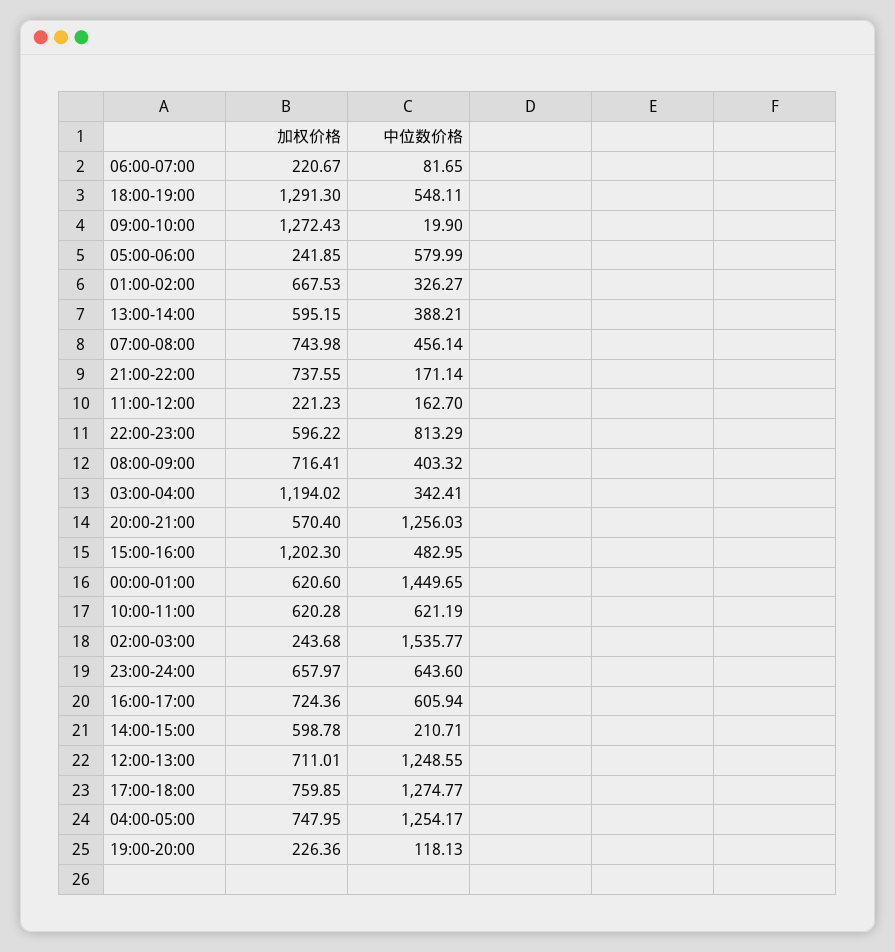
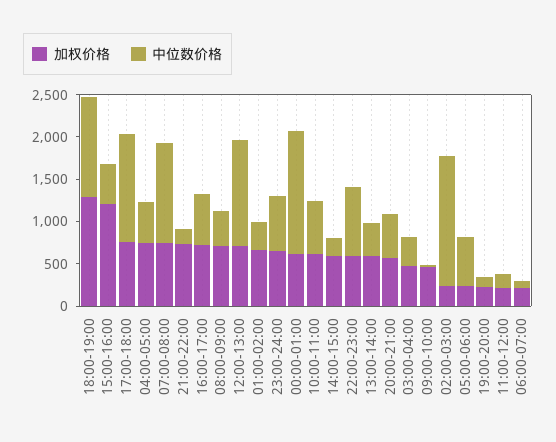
  {
    "加权价格": {
      "06:00-07:00": 220.67,
      "18:00-19:00": 1291.3,
-     "09:00-10:00": 1272.43,
+     "09:00-10:00": 500,
      "05:00-06:00": 241.85,
      "01:00-02:00": 667.53,
      "13:00-14:00": 595.15,
      "07:00-08:00": 743.98,
      "21:00-22:00": 737.55,
      "11:00-12:00": 221.23,
      "22:00-23:00": 596.22,
      "08:00-09:00": 716.41,
-     "03:00-04:00": 1194.02,
+     "03:00-04:00": 500,
      "20:00-21:00": 570.4,
      "15:00-16:00": 1202.3,
      "00:00-01:00": 620.6,
      "10:00-11:00": 620.28,
      "02:00-03:00": 243.68,
      "23:00-24:00": 657.97,
      "16:00-17:00": 724.36,
      "14:00-15:00": 598.78,
      "12:00-13:00": 711.01,
      "17:00-18:00": 759.85,
      "04:00-05:00": 747.95,
      "19:00-20:00": 226.36
    },
    "中位数价格": {
      "06:00-07:00": 81.65,
-     "18:00-19:00": 548.11,
+     "18:00-19:00": 1200,
      "09:00-10:00": 19.9,
      "05:00-06:00": 579.99,
      "01:00-02:00": 326.27,
      "13:00-14:00": 388.21,
-     "07:00-08:00": 456.14,
+     "07:00-08:00": 1200,
      "21:00-22:00": 171.14,
      "11:00-12:00": 162.7,
      "22:00-23:00": 813.29,
      "08:00-09:00": 403.32,
      "03:00-04:00": 342.41,
-     "20:00-21:00": 1256.03,
+     "20:00-21:00": 500,
      "15:00-16:00": 482.95,
      "00:00-01:00": 1449.65,
      "10:00-11:00": 621.19,
      "02:00-03:00": 1535.77,
      "23:00-24:00": 643.6,
      "16:00-17:00": 605.94,
      "14:00-15:00": 210.71,
      "12:00-13:00": 1248.55,
      "17:00-18:00": 1274.77,
-     "04:00-05:00": 1254.17,
+     "04:00-05:00": 500,
      "19:00-20:00": 118.13
    }
  }

